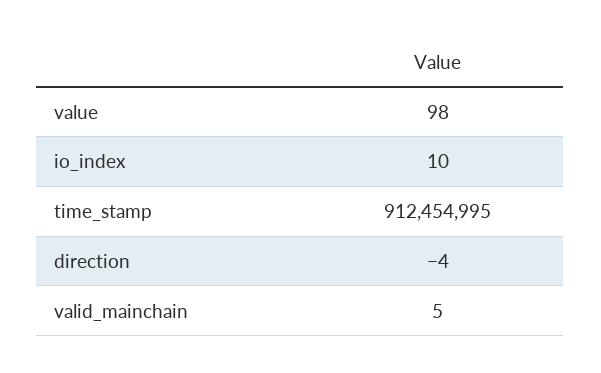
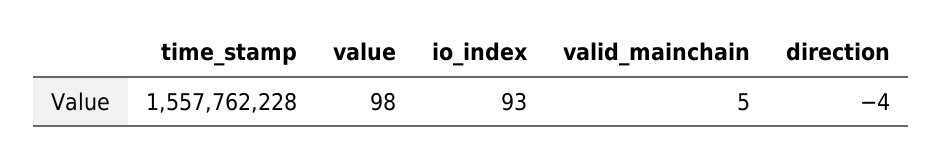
  {
    "value": 98,
-   "io_index": 10,
+   "io_index": 93,
-   "time_stamp": 912454995,
+   "time_stamp": 1557762228,
    "direction": -4,
    "valid_mainchain": 5
  }

